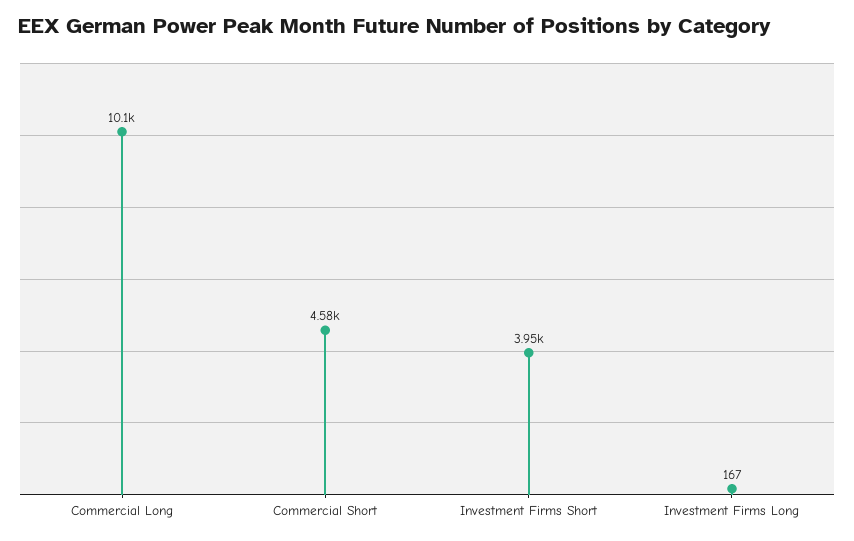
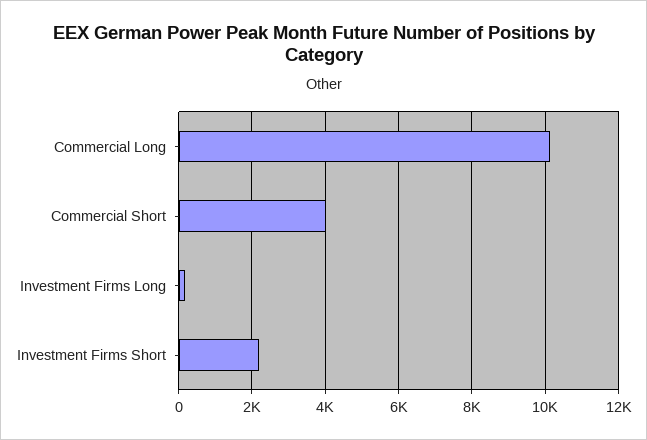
  {
    "Commercial Long": 10100,
-   "Commercial Short": 4580,
+   "Commercial Short": 4000,
-   "Investment Firms Short": 3950,
+   "Investment Firms Short": 2200,
    "Investment Firms Long": 167
  }

